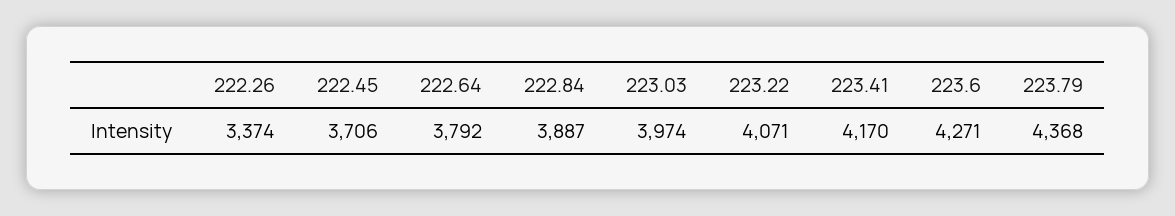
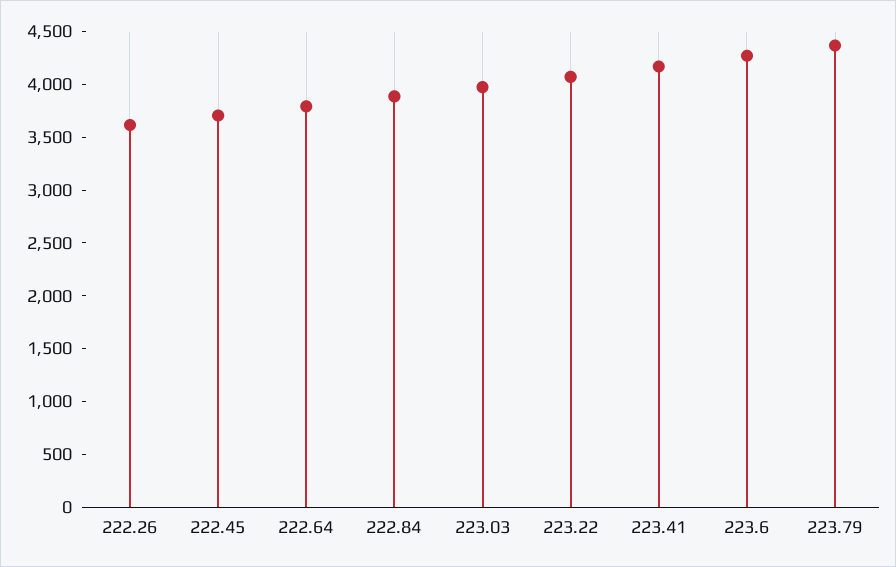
  {
-   "222.26": 3374,
+   "222.26": 3600,
    "222.45": 3706,
    "222.64": 3792,
    "222.84": 3887,
    "223.03": 3974,
    "223.22": 4071,
    "223.41": 4170,
    "223.6": 4271,
    "223.79": 4368
  }

